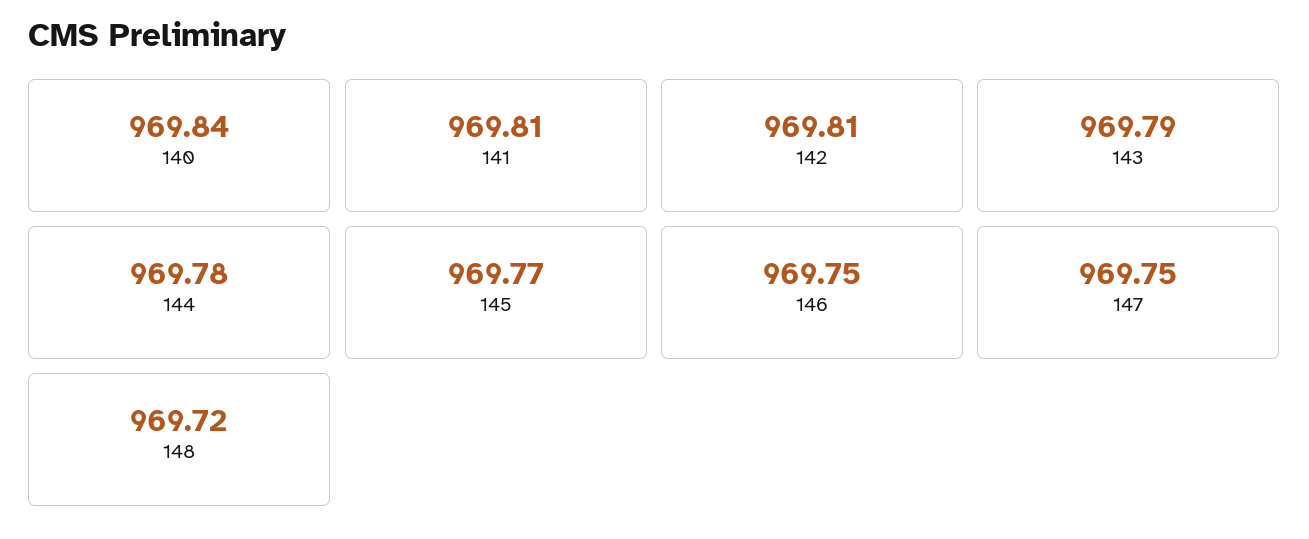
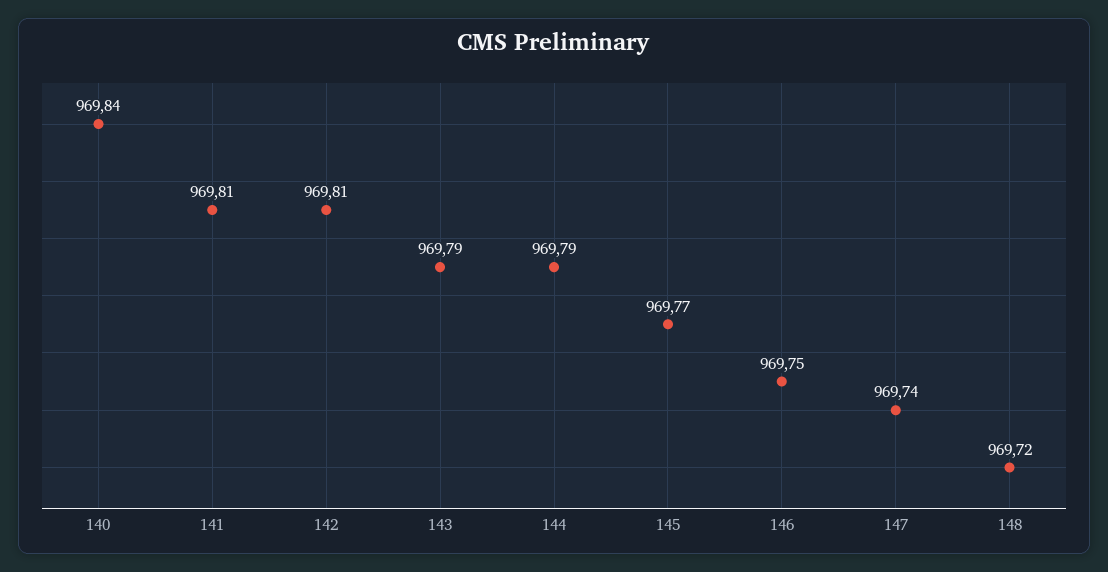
  {
    "140": 969.84,
    "141": 969.81,
    "142": 969.81,
    "143": 969.79,
-   "144": 969.78,
+   "144": 969.79,
    "145": 969.77,
    "146": 969.75,
-   "147": 969.75,
+   "147": 969.74,
    "148": 969.72
  }

